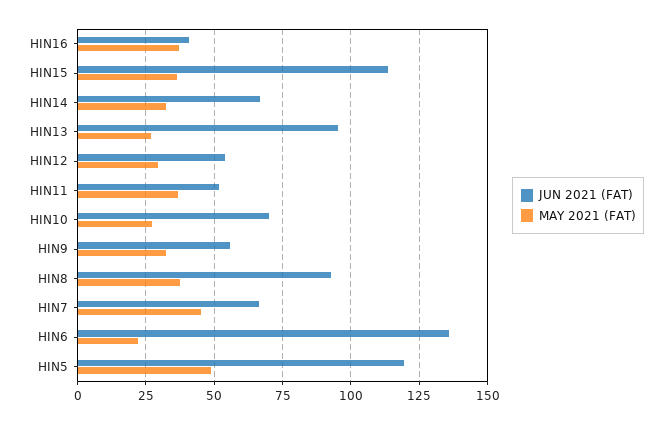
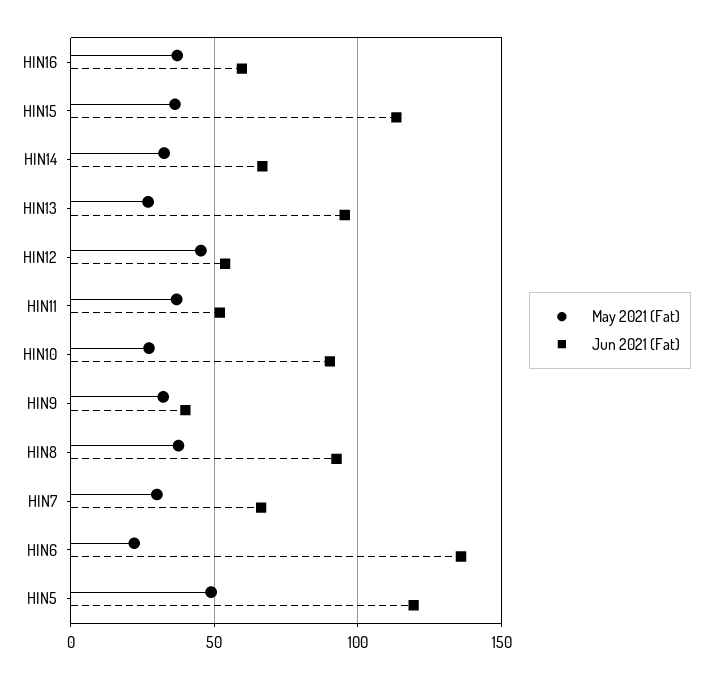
  {
    "JUN 2021 (FAT)": {
-     "HIN16": 40,
+     "HIN16": 60,
      "HIN15": 112.5,
      "HIN14": 67.5,
      "HIN13": 95,
      "HIN12": 52.5,
      "HIN11": 52.5,
-     "HIN10": 70,
+     "HIN10": 90,
-     "HIN9": 55,
+     "HIN9": 40,
      "HIN8": 92.5,
      "HIN7": 67.5,
      "HIN6": 135,
      "HIN5": 120
    },
    "MAY 2021 (FAT)": {
      "HIN16": 37.5,
      "HIN15": 37.5,
      "HIN14": 32.5,
      "HIN13": 27.5,
-     "HIN12": 30,
+     "HIN12": 45,
      "HIN11": 37.5,
      "HIN10": 27.5,
      "HIN9": 32.5,
      "HIN8": 37.5,
-     "HIN7": 45,
+     "HIN7": 30,
      "HIN6": 22.5,
      "HIN5": 50
    }
  }

